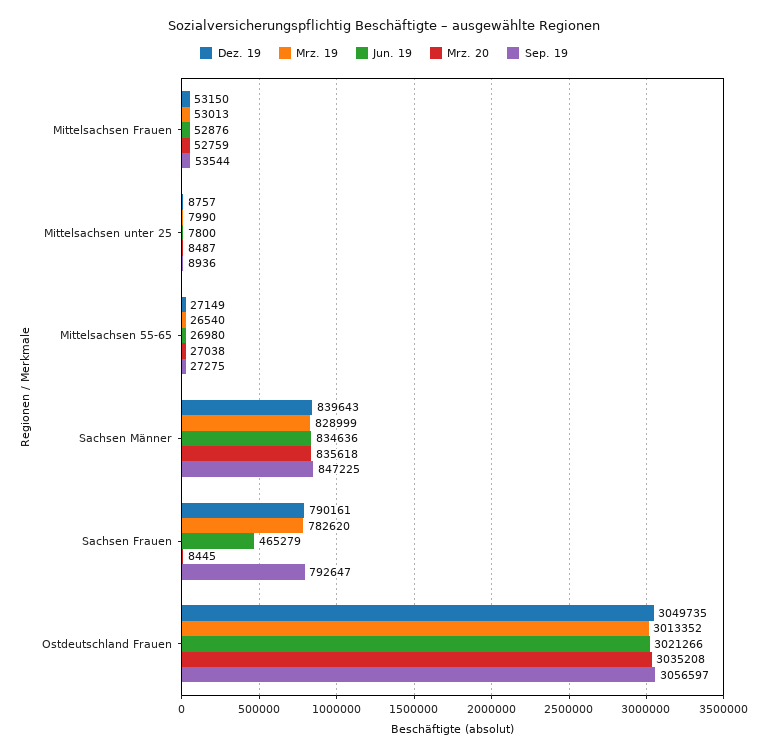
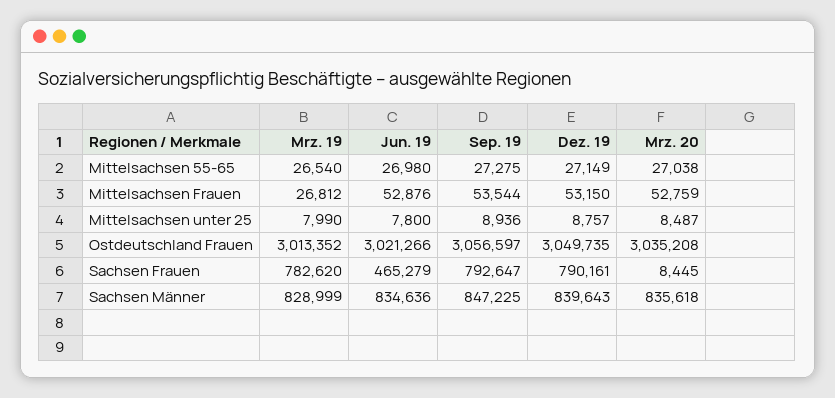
  {
    "Dez. 19": {
      "Mittelsachsen Frauen": 53150,
      "Mittelsachsen unter 25": 8757,
      "Mittelsachsen 55-65": 27149,
      "Sachsen Männer": 839643,
      "Sachsen Frauen": 790161,
      "Ostdeutschland Frauen": 3049735
    },
    "Mrz. 19": {
-     "Mittelsachsen Frauen": 53013,
+     "Mittelsachsen Frauen": 26812,
      "Mittelsachsen unter 25": 7990,
      "Mittelsachsen 55-65": 26540,
      "Sachsen Männer": 828999,
      "Sachsen Frauen": 782620,
      "Ostdeutschland Frauen": 3013352
    },
    "Jun. 19": {
      "Mittelsachsen Frauen": 52876,
      "Mittelsachsen unter 25": 7800,
      "Mittelsachsen 55-65": 26980,
      "Sachsen Männer": 834636,
      "Sachsen Frauen": 465279,
      "Ostdeutschland Frauen": 3021266
    },
    "Mrz. 20": {
      "Mittelsachsen Frauen": 52759,
      "Mittelsachsen unter 25": 8487,
      "Mittelsachsen 55-65": 27038,
      "Sachsen Männer": 835618,
      "Sachsen Frauen": 8445,
      "Ostdeutschland Frauen": 3035208
    },
    "Sep. 19": {
      "Mittelsachsen Frauen": 53544,
      "Mittelsachsen unter 25": 8936,
      "Mittelsachsen 55-65": 27275,
      "Sachsen Männer": 847225,
      "Sachsen Frauen": 792647,
      "Ostdeutschland Frauen": 3056597
    }
  }

